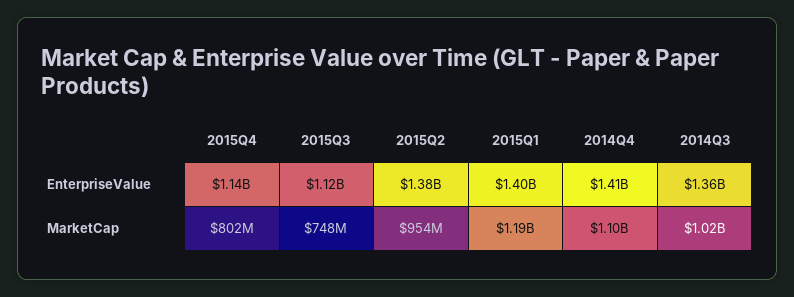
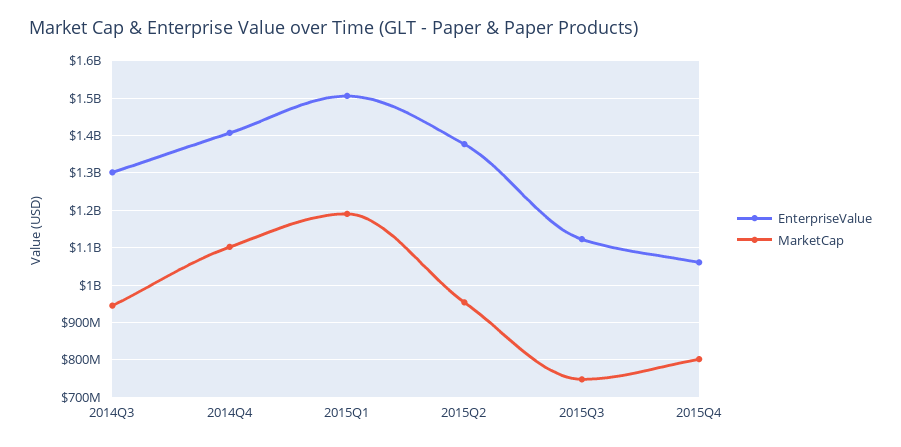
  {
    "EnterpriseValue": {
-     "2015Q4": 1140000000,
+     "2015Q4": 1060000000,
      "2015Q3": 1120000000,
      "2015Q2": 1380000000,
-     "2015Q1": 1400000000,
+     "2015Q1": 1500000000,
      "2014Q4": 1410000000,
-     "2014Q3": 1360000000
+     "2014Q3": 1300000000
    },
    "MarketCap": {
      "2015Q4": 802000000,
      "2015Q3": 748000000,
      "2015Q2": 954000000,
      "2015Q1": 1190000000,
      "2014Q4": 1100000000,
-     "2014Q3": 1020000000
+     "2014Q3": 940000000
    }
  }

